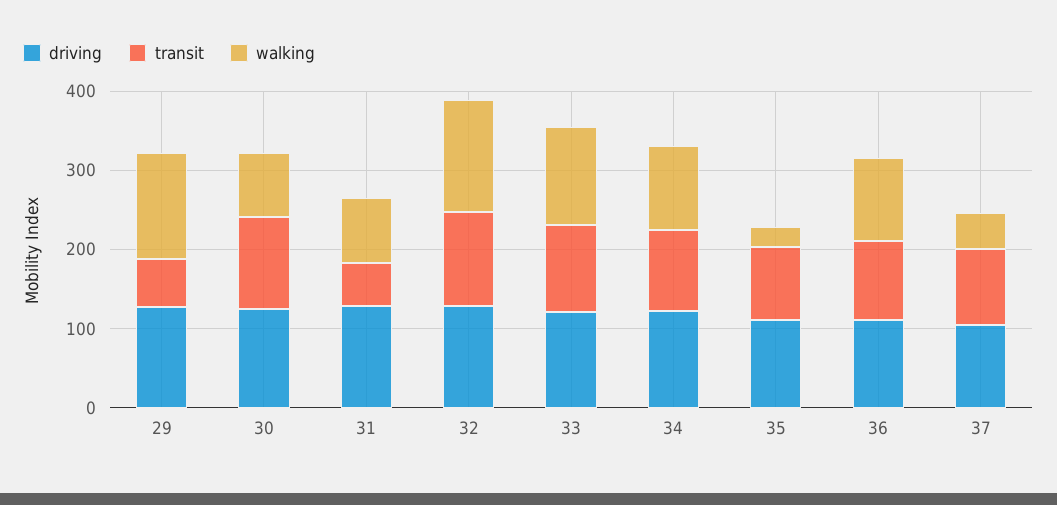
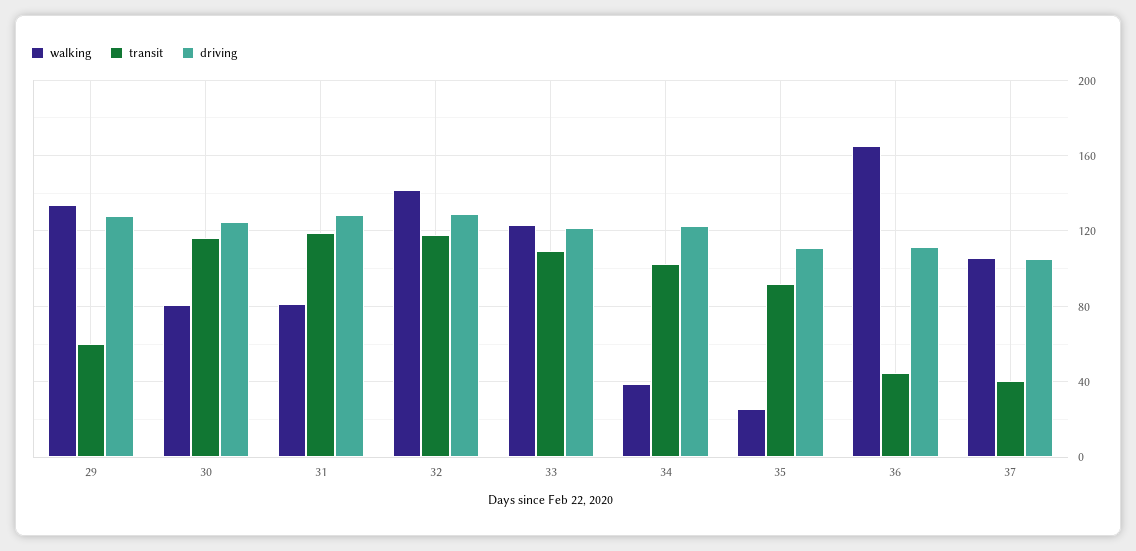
  {
    "driving": {
      "29": 130,
      "30": 125,
      "31": 130,
      "32": 130,
      "33": 120,
      "34": 125,
      "35": 110,
      "36": 110,
      "37": 105
    },
    "transit": {
      "29": 60,
      "30": 115,
-     "31": 60,
+     "31": 120,
      "32": 120,
      "33": 110,
      "34": 100,
      "35": 90,
-     "36": 100,
+     "36": 45,
-     "37": 100
+     "37": 40
    },
    "walking": {
      "29": 135,
      "30": 80,
      "31": 80,
      "32": 140,
      "33": 125,
-     "34": 100,
+     "34": 40,
      "35": 25,
-     "36": 100,
+     "36": 165,
-     "37": 40
+     "37": 105
    }
  }

